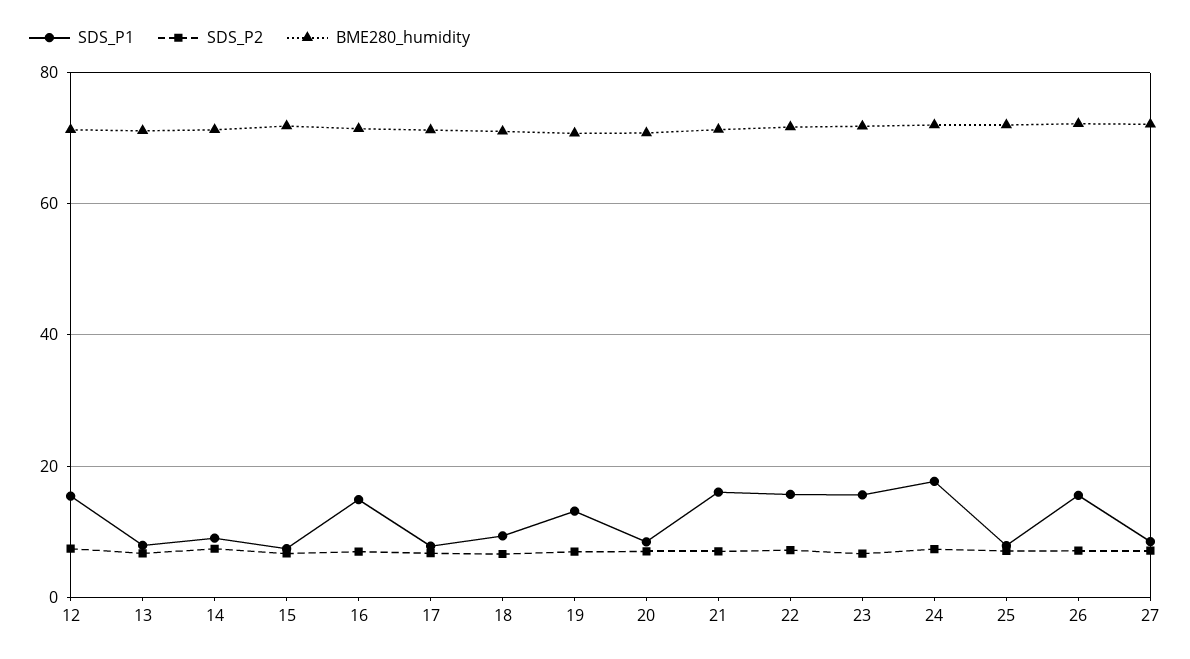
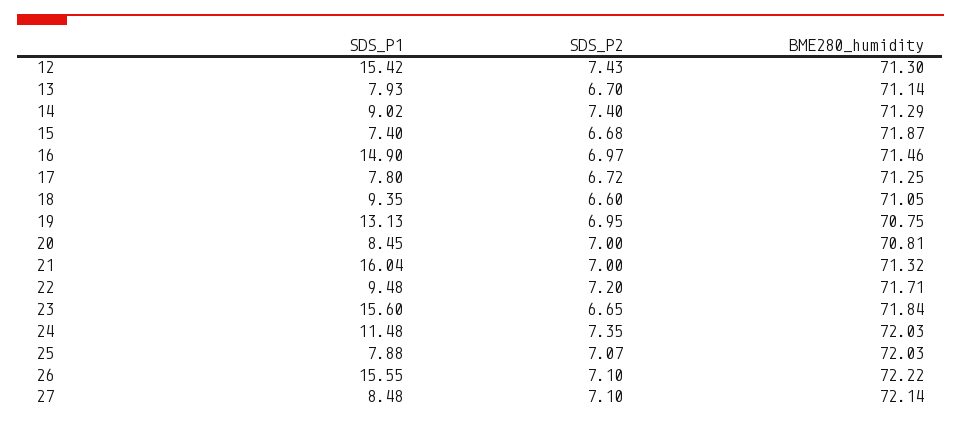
  {
    "SDS_P1": {
      "12": 15.42,
      "13": 7.93,
      "14": 9.02,
      "15": 7.4,
      "16": 14.9,
      "17": 7.8,
      "18": 9.35,
      "19": 13.13,
      "20": 8.45,
      "21": 16.04,
-     "22": 16,
+     "22": 9.48,
      "23": 15.6,
-     "24": 18,
+     "24": 11.48,
      "25": 7.88,
      "26": 15.55,
      "27": 8.48
    },
    "SDS_P2": {
      "12": 7.43,
      "13": 6.7,
      "14": 7.4,
      "15": 6.68,
      "16": 6.97,
      "17": 6.72,
      "18": 6.6,
      "19": 6.95,
      "20": 7,
      "21": 7,
      "22": 7.2,
      "23": 6.65,
      "24": 7.35,
      "25": 7.07,
      "26": 7.1,
      "27": 7.1
    },
    "BME280_humidity": {
      "12": 71.3,
      "13": 71.14,
      "14": 71.29,
      "15": 71.87,
      "16": 71.46,
      "17": 71.25,
      "18": 71.05,
      "19": 70.75,
      "20": 70.81,
      "21": 71.32,
      "22": 71.71,
      "23": 71.84,
      "24": 72.03,
      "25": 72.03,
      "26": 72.22,
      "27": 72.14
    }
  }

